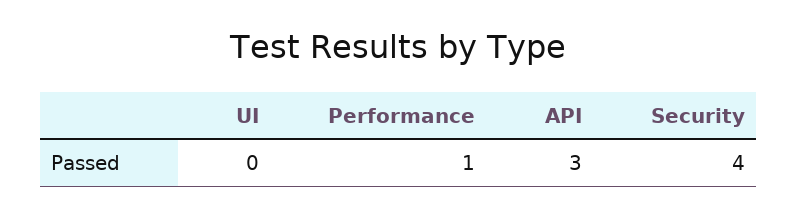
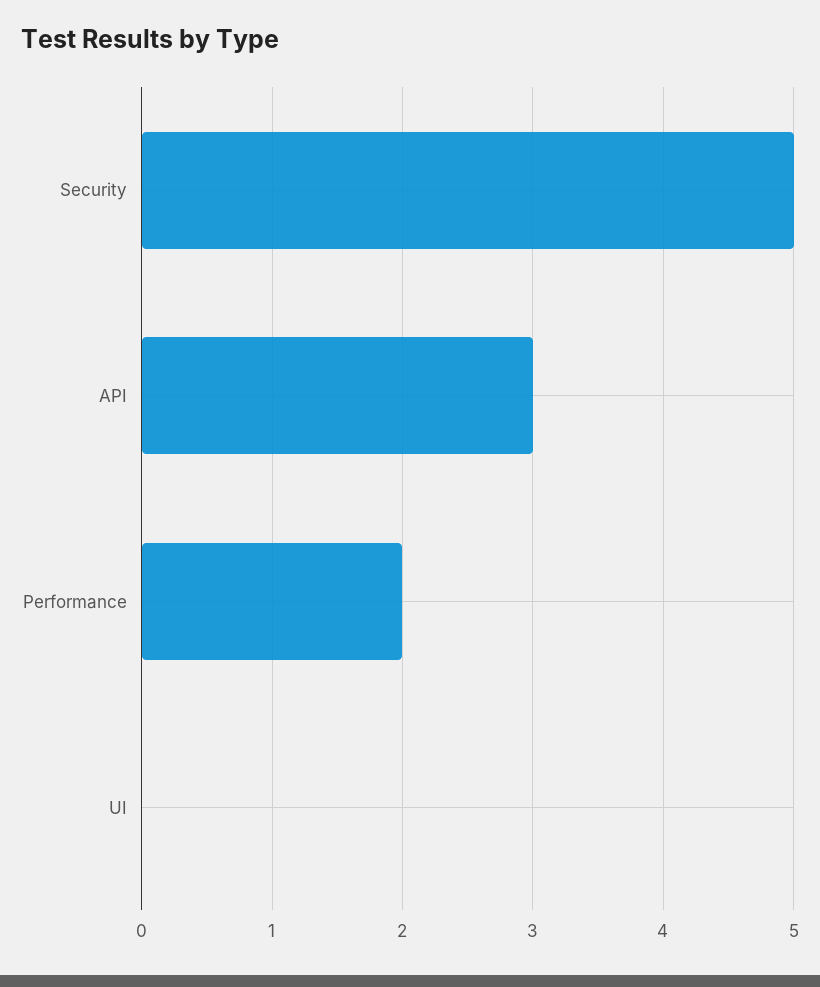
  {
    "UI": 0,
-   "Performance": 1,
+   "Performance": 2,
    "API": 3,
-   "Security": 4
+   "Security": 5
  }

